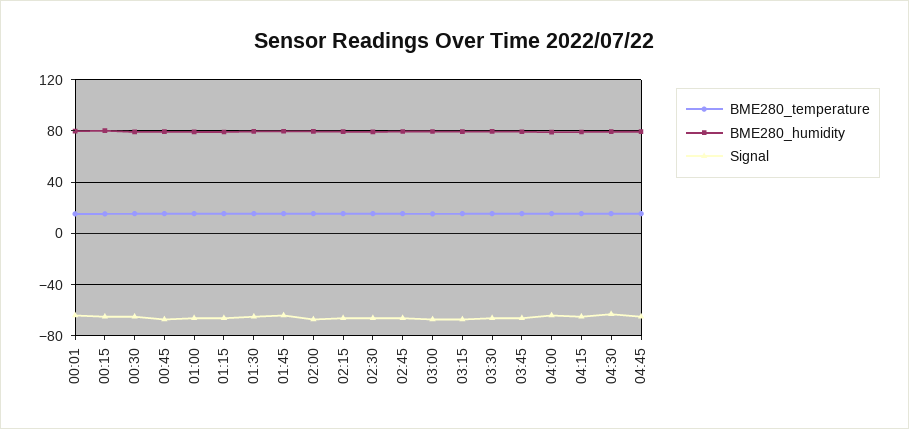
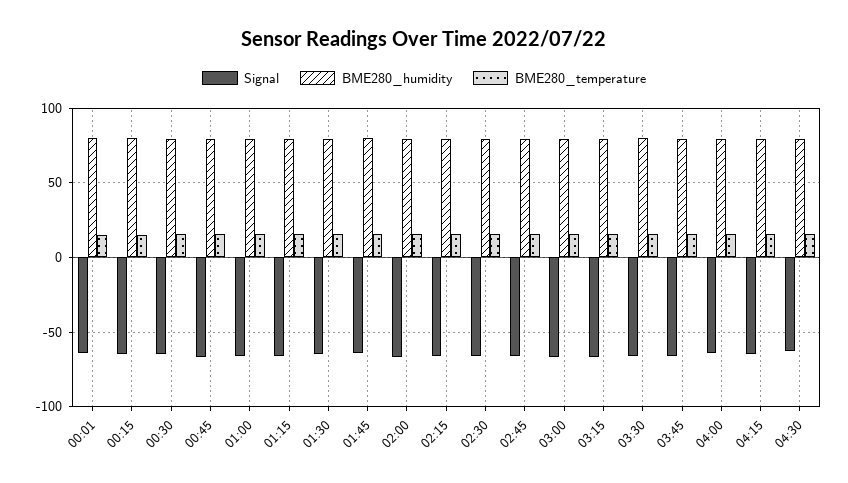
  {
    "BME280_temperature": {
      "00:01": 15,
      "00:15": 15,
      "00:30": 15,
      "00:45": 15,
      "01:00": 15,
      "01:15": 15,
      "01:30": 15,
      "01:45": 15,
      "02:00": 15,
      "02:15": 15,
      "02:30": 15,
      "02:45": 15,
      "03:00": 15,
      "03:15": 15,
      "03:30": 15,
      "03:45": 15,
      "04:00": 15,
      "04:15": 15,
-     "04:30": 15,
+     "04:30": 15
-     "04:45": 15
    },
    "BME280_humidity": {
      "00:01": 80,
      "00:15": 80,
      "00:30": 80,
      "00:45": 80,
      "01:00": 80,
      "01:15": 80,
      "01:30": 80,
      "01:45": 80,
      "02:00": 80,
      "02:15": 80,
      "02:30": 80,
      "02:45": 80,
      "03:00": 80,
      "03:15": 80,
      "03:30": 80,
      "03:45": 80,
      "04:00": 80,
      "04:15": 80,
-     "04:30": 80,
+     "04:30": 80
-     "04:45": 80
    },
    "Signal": {
      "00:01": -65,
      "00:15": -65,
      "00:30": -65,
      "00:45": -65,
      "01:00": -65,
      "01:15": -65,
      "01:30": -65,
      "01:45": -65,
      "02:00": -65,
      "02:15": -65,
      "02:30": -65,
      "02:45": -65,
      "03:00": -65,
      "03:15": -65,
      "03:30": -65,
      "03:45": -65,
      "04:00": -65,
      "04:15": -65,
-     "04:30": -65,
+     "04:30": -65
-     "04:45": -65
    }
  }

